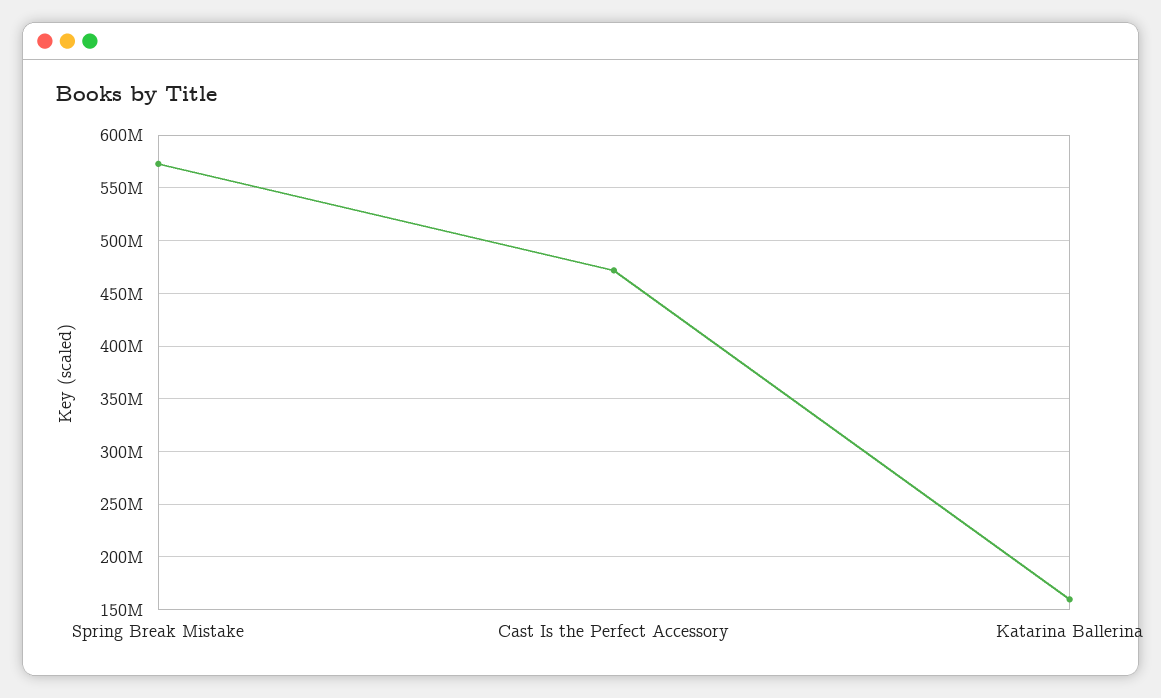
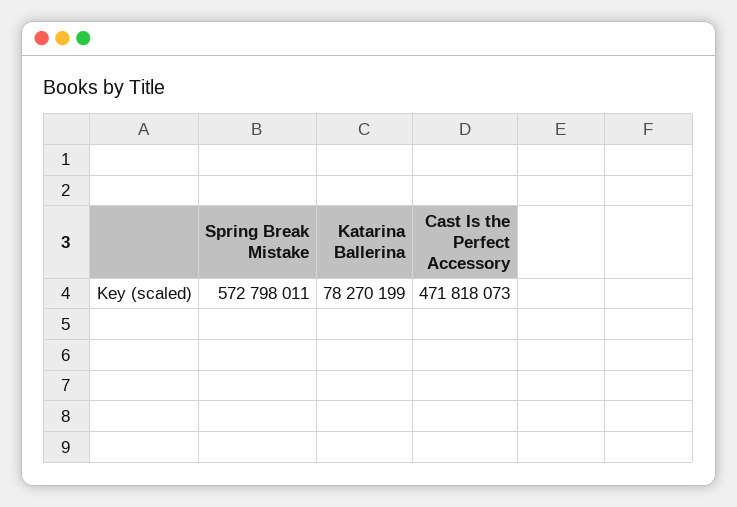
  {
    "Spring Break Mistake": 572798011,
    "Cast Is the Perfect Accessory": 471818073,
-   "Katarina Ballerina": 160000000
+   "Katarina Ballerina": 78270199
  }

